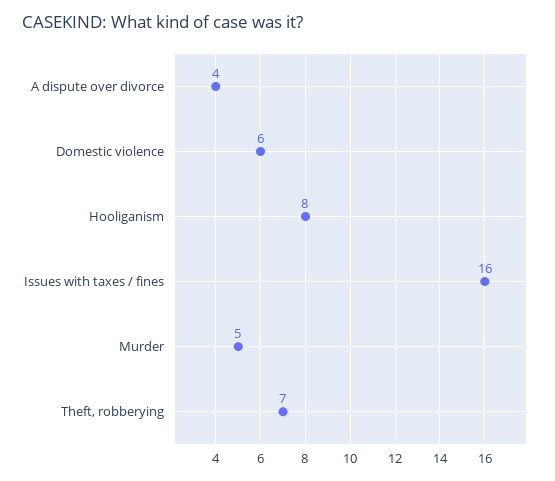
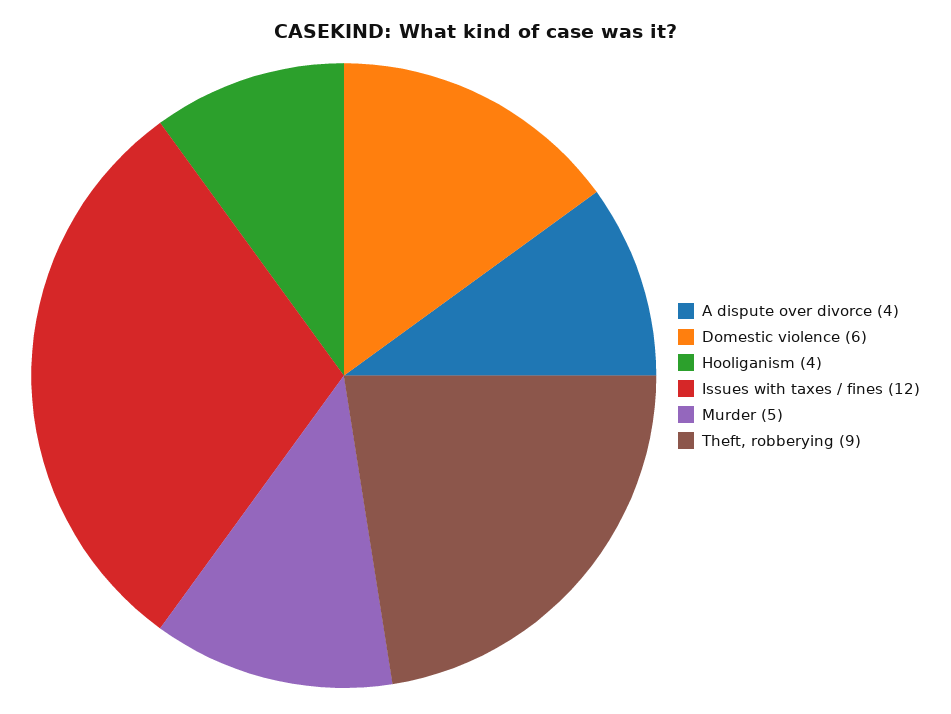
  {
    "A dispute over divorce": 4,
    "Domestic violence": 6,
-   "Hooliganism": 8,
+   "Hooliganism": 4,
-   "Issues with taxes / fines": 16,
+   "Issues with taxes / fines": 12,
    "Murder": 5,
-   "Theft, robberying": 7
+   "Theft, robberying": 9
  }

